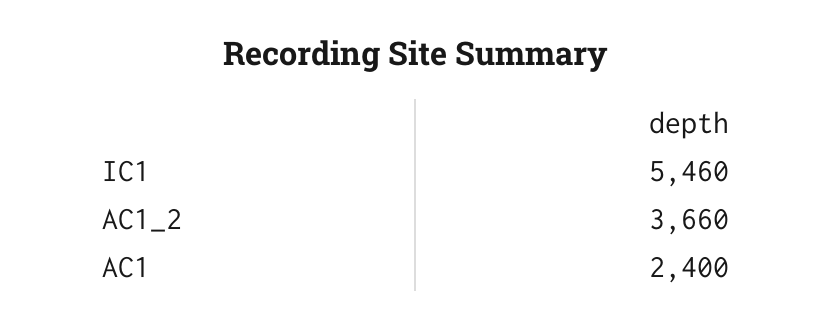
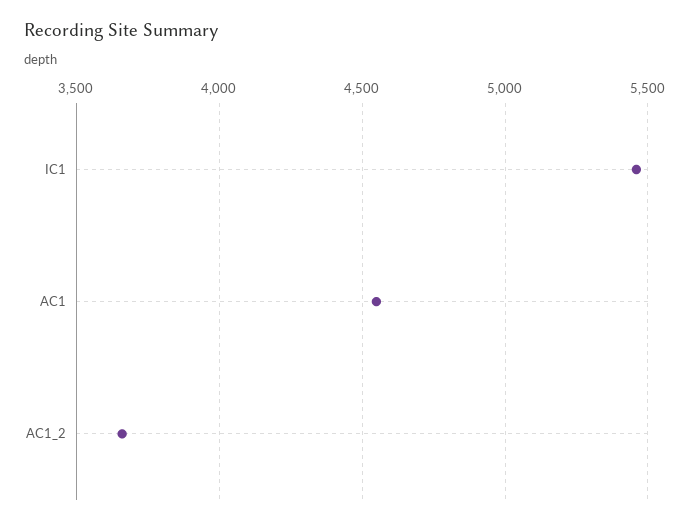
  {
    "IC1": 5460,
    "AC1_2": 3660,
-   "AC1": 2400
+   "AC1": 4550
  }

